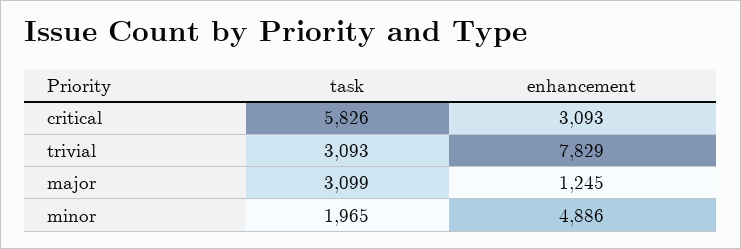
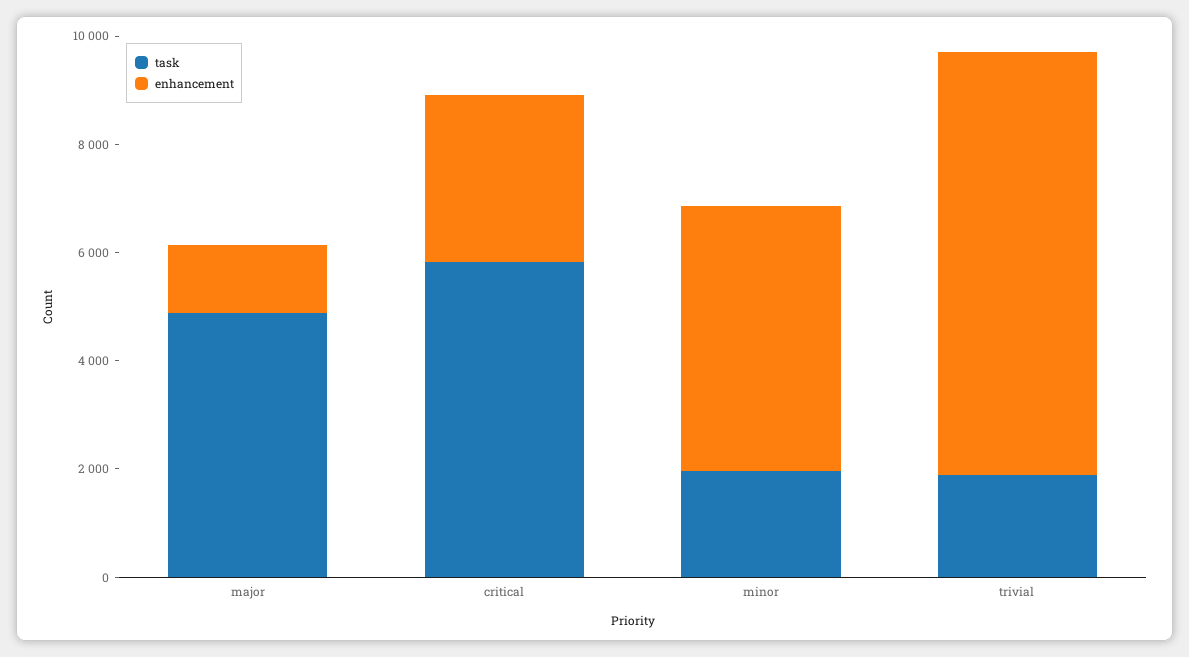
  {
    "task": {
      "critical": 5826,
-     "trivial": 3093,
+     "trivial": 2000,
-     "major": 3099,
+     "major": 5000,
      "minor": 1965
    },
    "enhancement": {
      "critical": 3093,
      "trivial": 7829,
      "major": 1245,
      "minor": 4886
    }
  }

